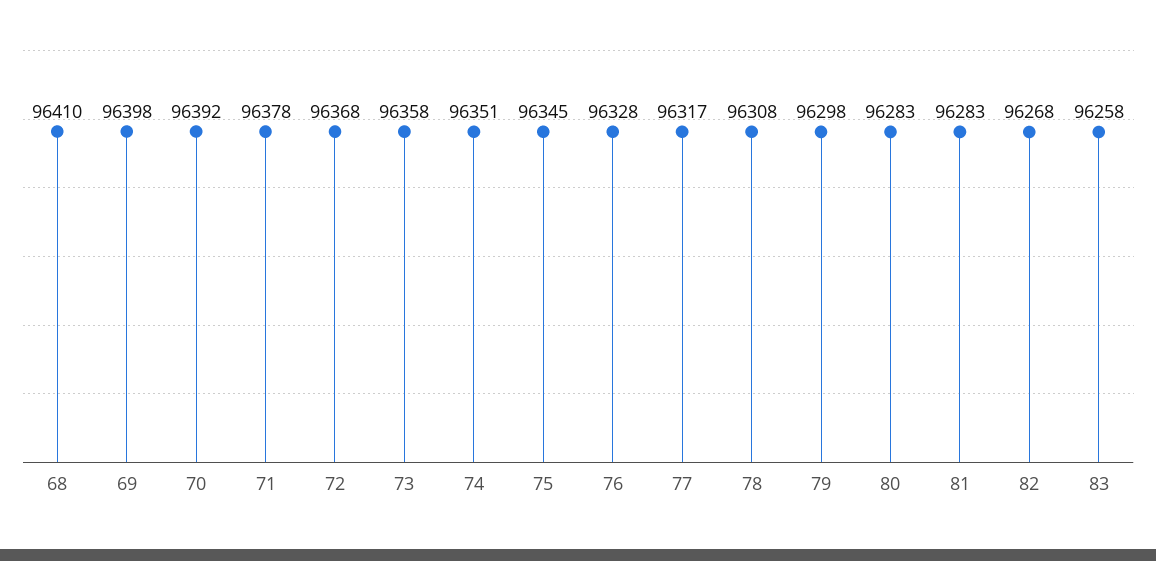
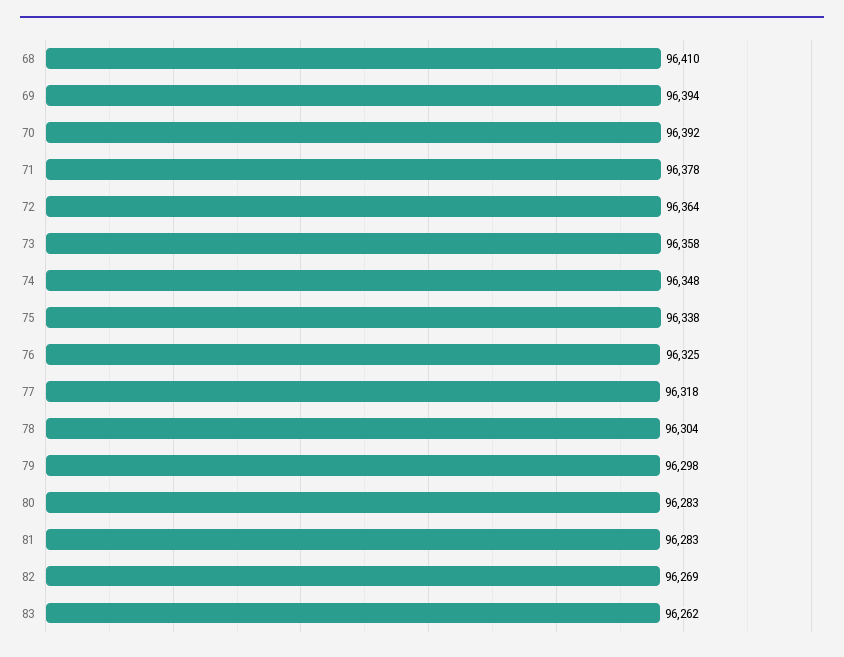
  {
    "68": 96410,
-   "69": 96398,
+   "69": 96394,
    "70": 96392,
    "71": 96378,
-   "72": 96368,
+   "72": 96364,
    "73": 96358,
-   "74": 96351,
+   "74": 96348,
-   "75": 96345,
+   "75": 96338,
-   "76": 96328,
+   "76": 96325,
-   "77": 96317,
+   "77": 96318,
-   "78": 96308,
+   "78": 96304,
    "79": 96298,
    "80": 96283,
    "81": 96283,
-   "82": 96268,
+   "82": 96269,
-   "83": 96258
+   "83": 96262
  }

